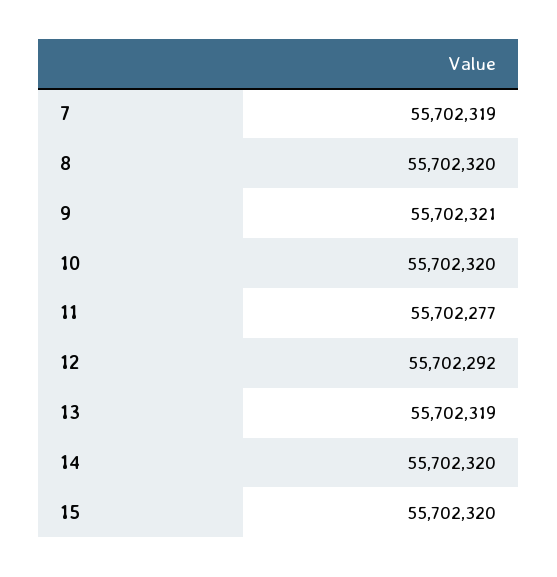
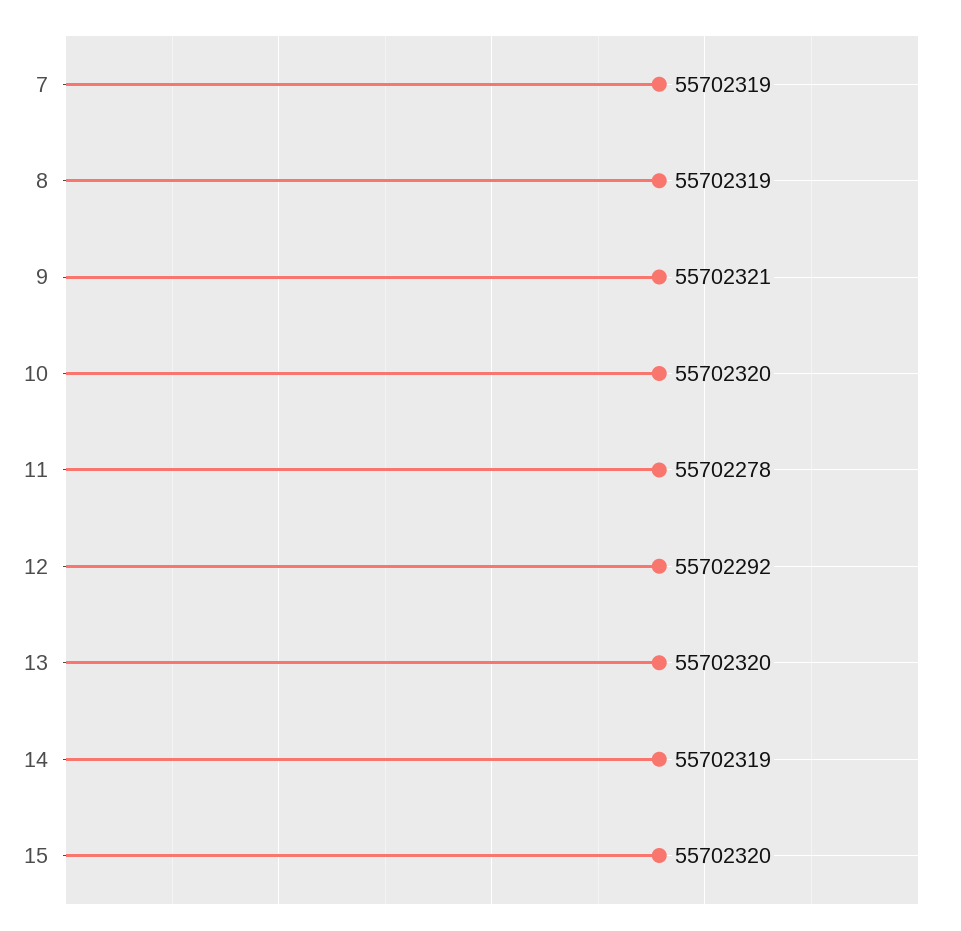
  {
    "7": 55702319,
-   "8": 55702320,
+   "8": 55702319,
    "9": 55702321,
    "10": 55702320,
-   "11": 55702277,
+   "11": 55702278,
    "12": 55702292,
-   "13": 55702319,
+   "13": 55702320,
-   "14": 55702320,
+   "14": 55702319,
    "15": 55702320
  }

